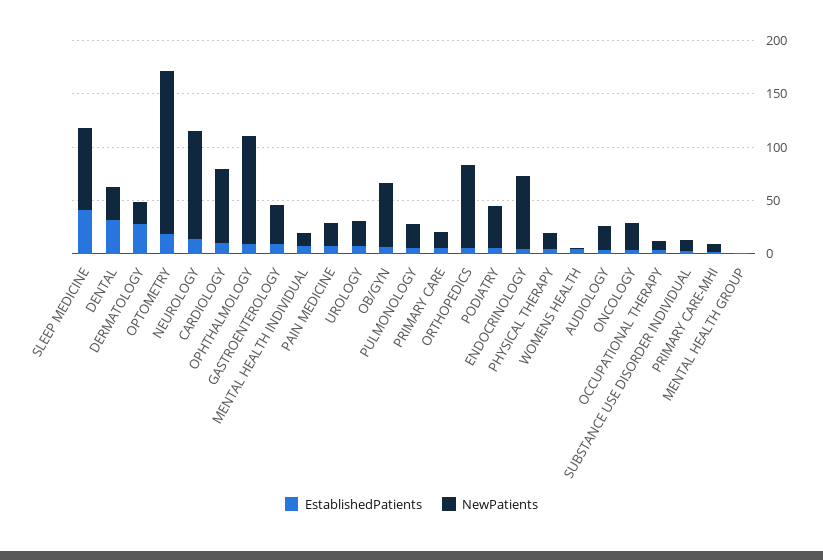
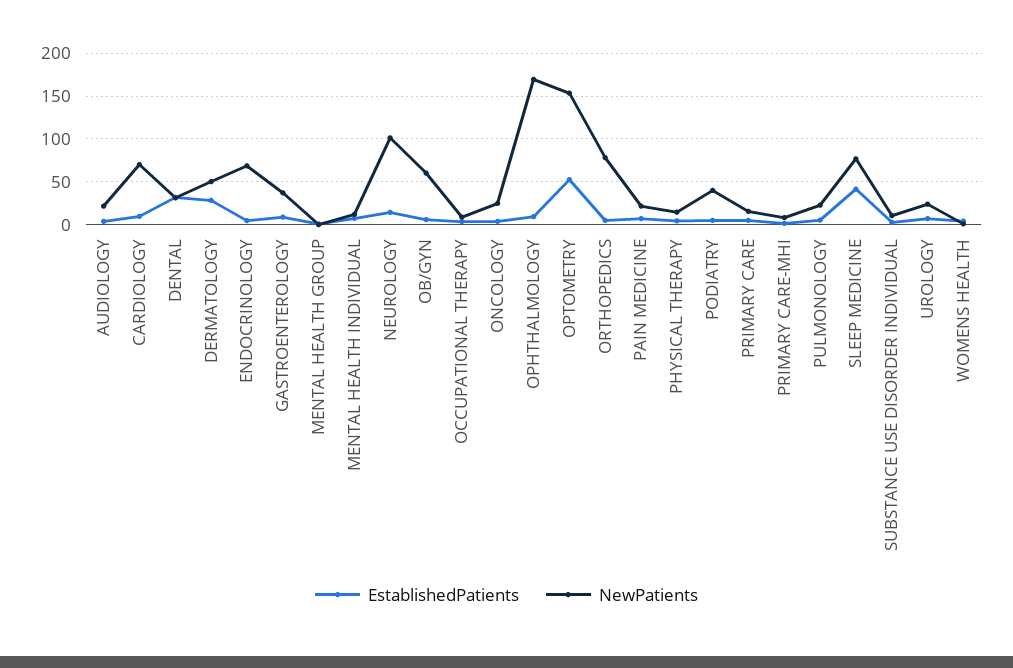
  {
    "EstablishedPatients": {
      "SLEEP MEDICINE": 40,
      "DENTAL": 30,
      "DERMATOLOGY": 30,
-     "OPTOMETRY": 20,
+     "OPTOMETRY": 50,
      "NEUROLOGY": 10,
      "CARDIOLOGY": 10,
      "OPHTHALMOLOGY": 10,
      "GASTROENTEROLOGY": 10,
      "MENTAL HEALTH INDIVIDUAL": 10,
      "PAIN MEDICINE": 10,
      "UROLOGY": 10,
      "OB/GYN": 10,
      "PULMONOLOGY": 10,
      "PRIMARY CARE": 10,
      "ORTHOPEDICS": 10,
      "PODIATRY": 10,
      "ENDOCRINOLOGY": 0,
      "PHYSICAL THERAPY": 0,
      "WOMENS HEALTH": 0,
      "AUDIOLOGY": 0,
      "ONCOLOGY": 0,
      "OCCUPATIONAL THERAPY": 0,
      "SUBSTANCE USE DISORDER INDIVIDUAL": 0,
      "PRIMARY CARE-MHI": 0,
      "MENTAL HEALTH GROUP": 0
    },
    "NewPatients": {
      "SLEEP MEDICINE": 80,
      "DENTAL": 30,
-     "DERMATOLOGY": 20,
+     "DERMATOLOGY": 50,
      "OPTOMETRY": 150,
      "NEUROLOGY": 100,
      "CARDIOLOGY": 70,
-     "OPHTHALMOLOGY": 100,
+     "OPHTHALMOLOGY": 170,
      "GASTROENTEROLOGY": 40,
      "MENTAL HEALTH INDIVIDUAL": 10,
      "PAIN MEDICINE": 20,
      "UROLOGY": 20,
      "OB/GYN": 60,
      "PULMONOLOGY": 20,
      "PRIMARY CARE": 20,
      "ORTHOPEDICS": 80,
      "PODIATRY": 40,
      "ENDOCRINOLOGY": 70,
      "PHYSICAL THERAPY": 10,
      "WOMENS HEALTH": 0,
      "AUDIOLOGY": 20,
      "ONCOLOGY": 20,
      "OCCUPATIONAL THERAPY": 10,
      "SUBSTANCE USE DISORDER INDIVIDUAL": 10,
      "PRIMARY CARE-MHI": 10,
      "MENTAL HEALTH GROUP": 0
    }
  }

